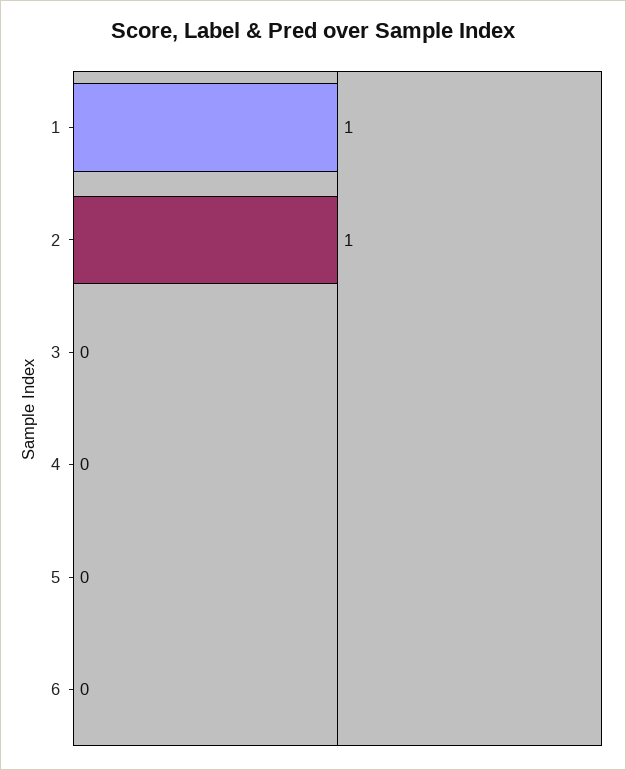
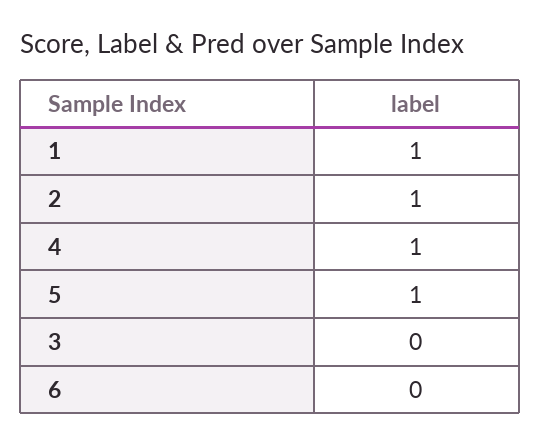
  {
    "1": 1,
    "2": 1,
    "3": 0,
-   "4": 0,
+   "4": 1,
-   "5": 0,
+   "5": 1,
    "6": 0
  }

